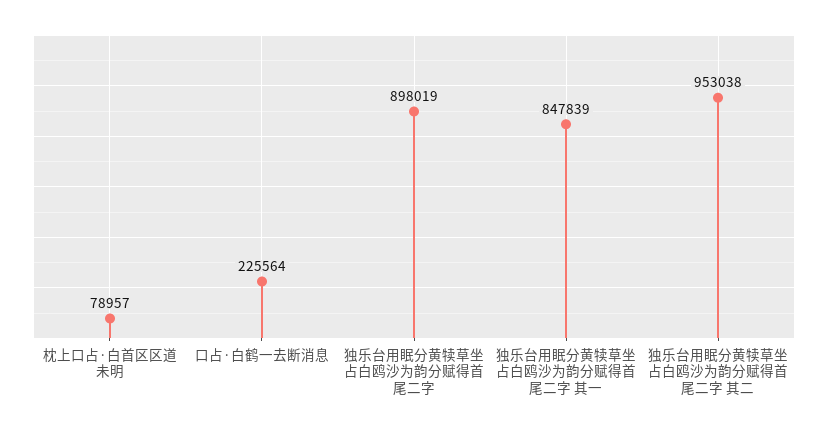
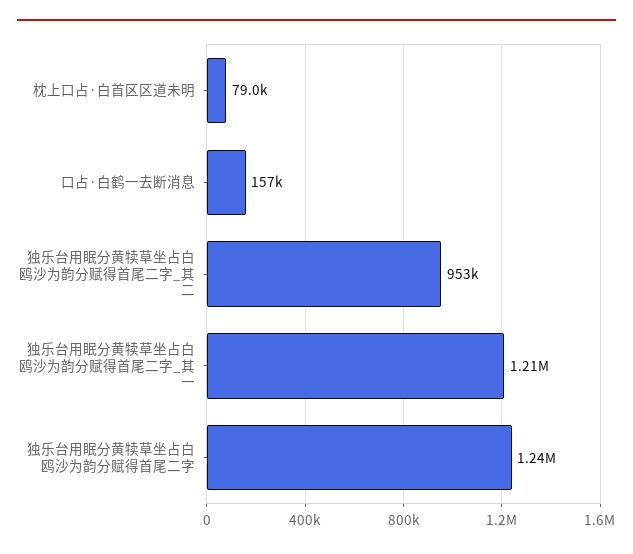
  {
    "枕上口占·白首区区道未明": 78957,
-   "口占·白鹤一去断消息": 225564,
+   "口占·白鹤一去断消息": 157000,
-   "独乐台用眠分黄犊草坐占白鸥沙为韵分赋得首尾二字": 898019,
+   "独乐台用眠分黄犊草坐占白鸥沙为韵分赋得首尾二字": 1240000,
-   "独乐台用眠分黄犊草坐占白鸥沙为韵分赋得首尾二字 其一": 847839,
+   "独乐台用眠分黄犊草坐占白鸥沙为韵分赋得首尾二字 其一": 1210000,
    "独乐台用眠分黄犊草坐占白鸥沙为韵分赋得首尾二字 其二": 953038
  }

